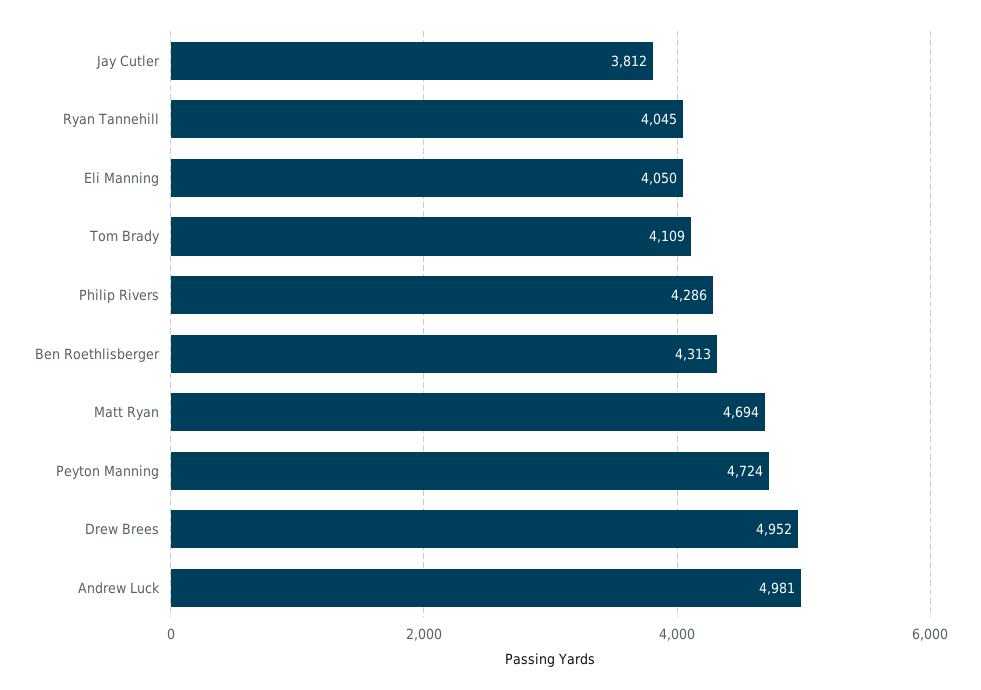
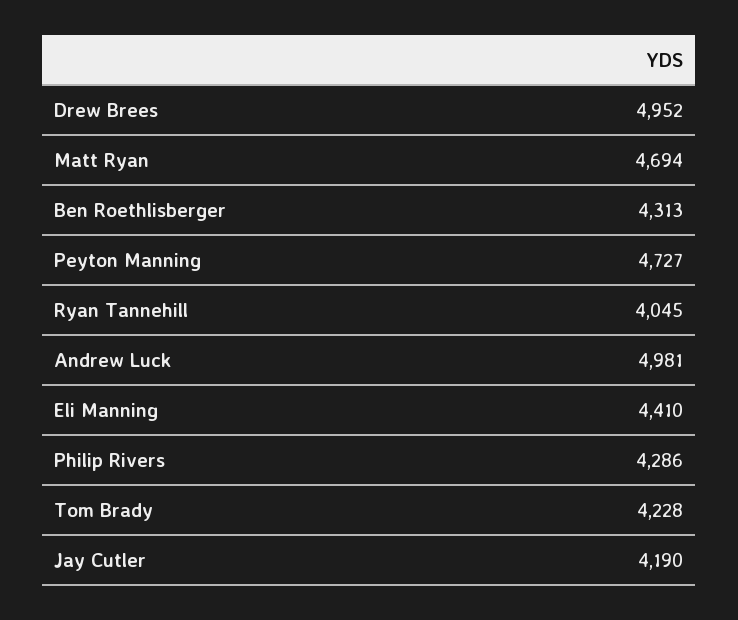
  {
-   "Jay Cutler": 3812,
+   "Jay Cutler": 4190,
    "Ryan Tannehill": 4045,
-   "Eli Manning": 4050,
+   "Eli Manning": 4410,
-   "Tom Brady": 4109,
+   "Tom Brady": 4228,
    "Philip Rivers": 4286,
    "Ben Roethlisberger": 4313,
    "Matt Ryan": 4694,
-   "Peyton Manning": 4724,
+   "Peyton Manning": 4727,
    "Drew Brees": 4952,
    "Andrew Luck": 4981
  }

